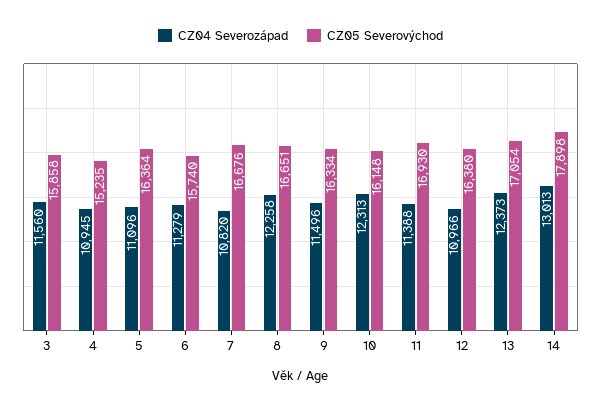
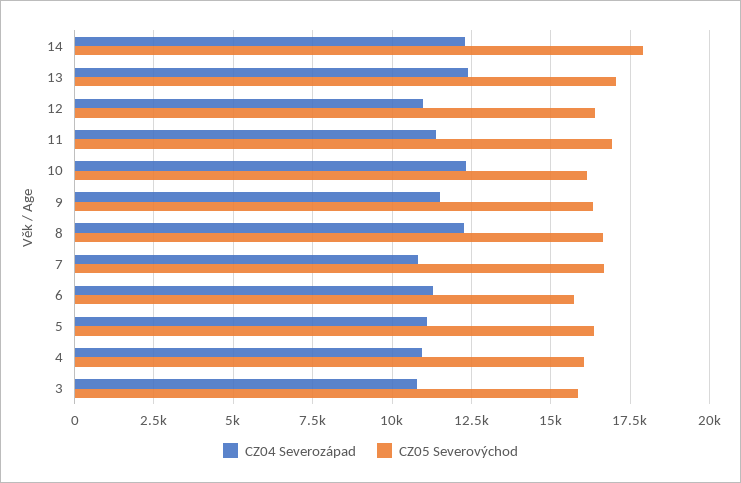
  {
    "CZ04 Severozápad": {
-     "3": 11560,
+     "3": 10750,
      "4": 10945,
      "5": 11096,
      "6": 11279,
      "7": 10820,
      "8": 12258,
      "9": 11496,
      "10": 12313,
      "11": 11388,
      "12": 10966,
      "13": 12373,
-     "14": 13013
+     "14": 12250
    },
    "CZ05 Severovýchod": {
      "3": 15858,
-     "4": 15235,
+     "4": 16000,
      "5": 16364,
      "6": 15740,
      "7": 16676,
      "8": 16651,
      "9": 16334,
      "10": 16148,
      "11": 16930,
      "12": 16380,
      "13": 17054,
      "14": 17898
    }
  }

